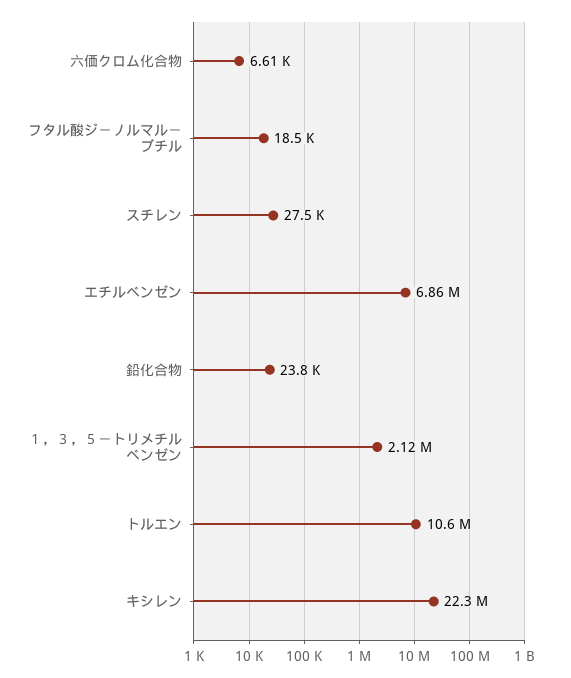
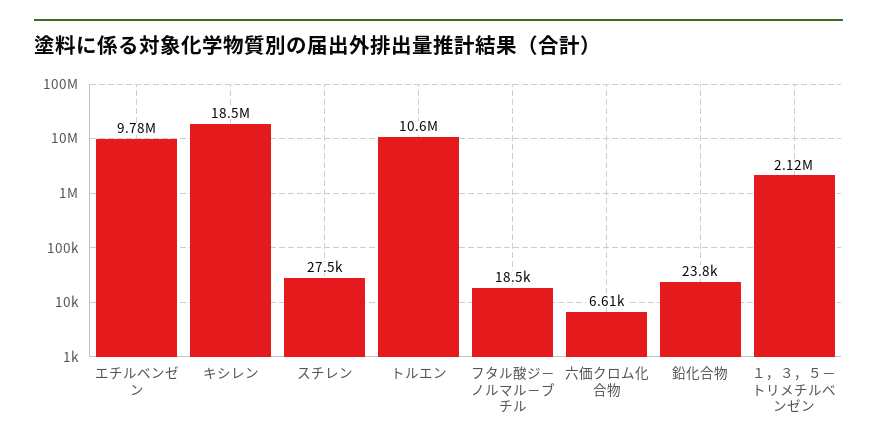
  {
    "六価クロム化合物": 6610,
    "フタル酸ジ－ノルマル－ブチル": 18500,
    "スチレン": 27500,
-   "エチルベンゼン": 6860000,
+   "エチルベンゼン": 9780000,
    "鉛化合物": 23800,
    "１，３，５－トリメチルベンゼン": 2120000,
    "トルエン": 10600000,
-   "キシレン": 22300000
+   "キシレン": 18500000
  }

